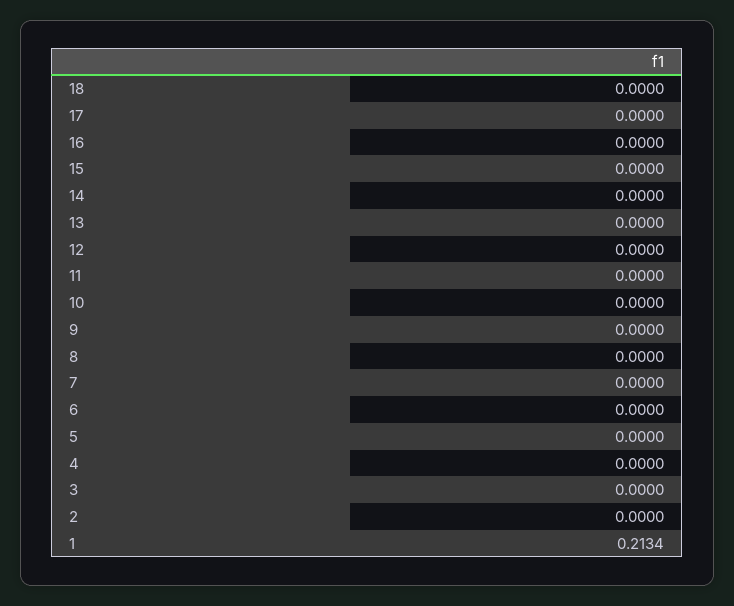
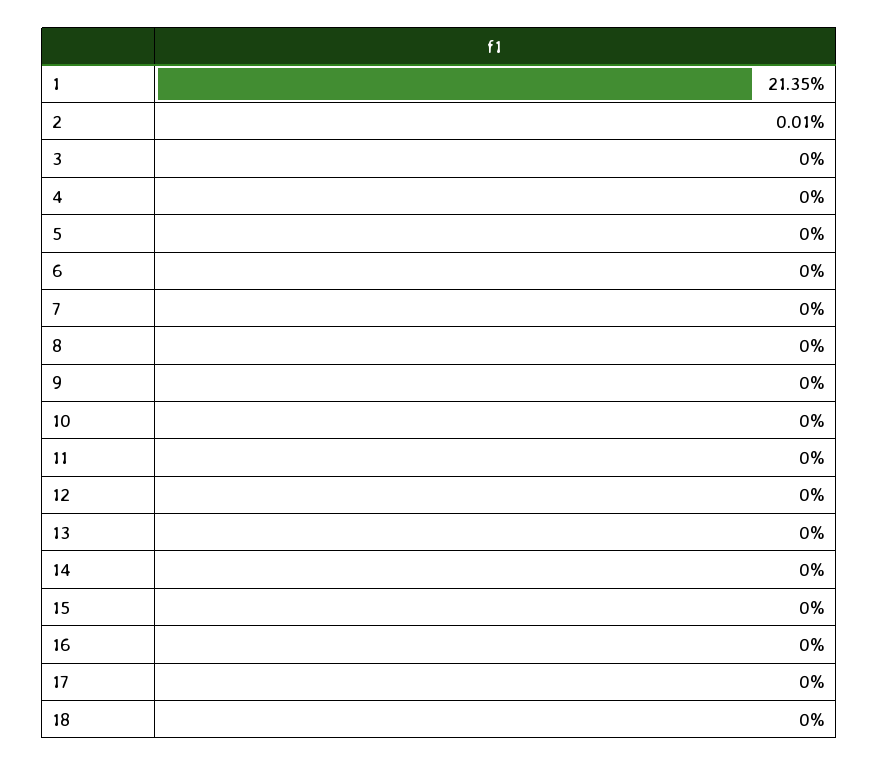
  {
    "18": 0,
    "17": 0,
    "16": 0,
    "15": 0,
    "14": 0,
    "13": 0,
    "12": 0,
    "11": 0,
    "10": 0,
    "9": 0,
    "8": 0,
    "7": 0,
    "6": 0,
    "5": 0,
    "4": 0,
    "3": 0,
-   "2": 0,
+   "2": 0.0001,
-   "1": 0.2134
+   "1": 0.2135
  }

